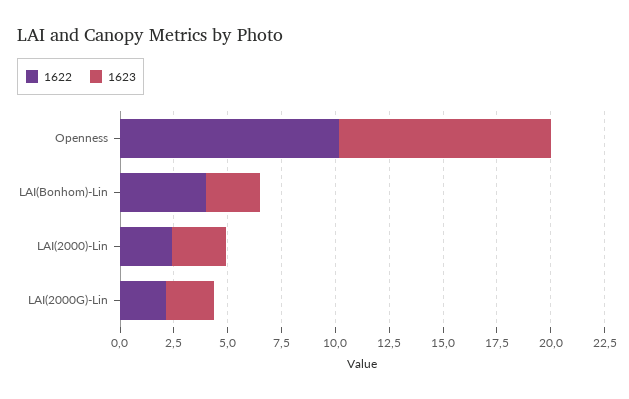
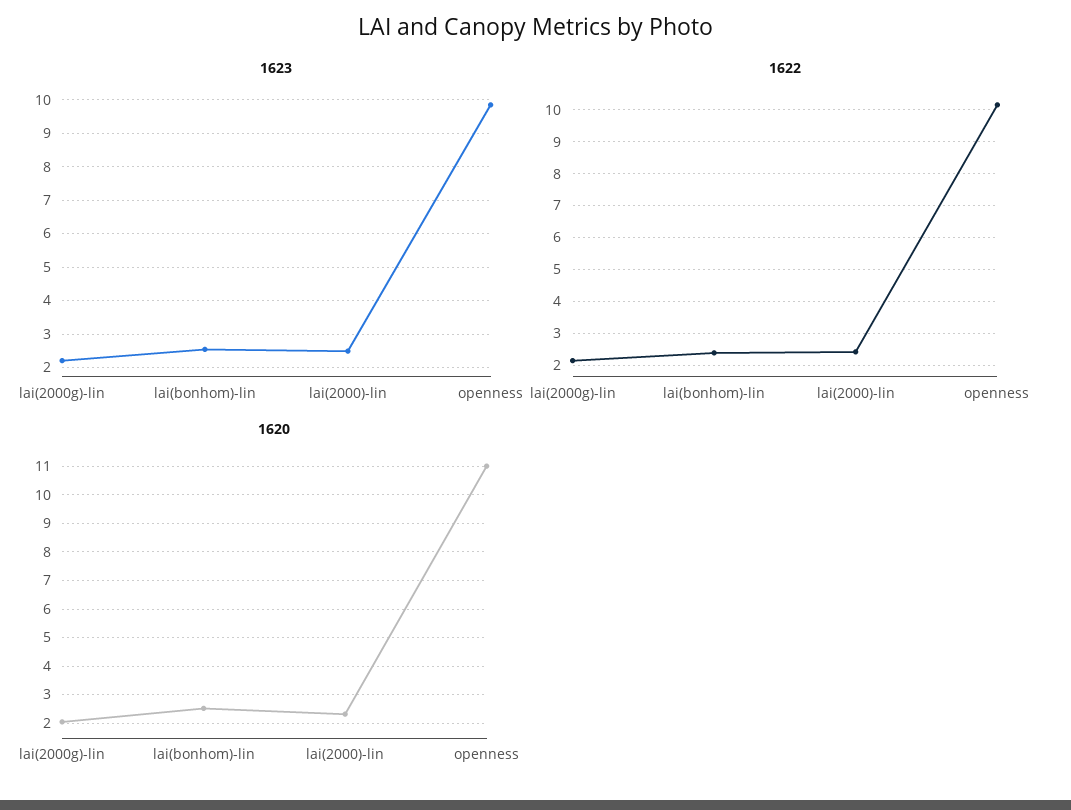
  {
    "1622": {
      "Openness": 10.2,
-     "LAI(Bonhom)-Lin": 4,
+     "LAI(Bonhom)-Lin": 2.4,
      "LAI(2000)-Lin": 2.4,
      "LAI(2000G)-Lin": 2.2
    },
    "1623": {
      "Openness": 9.8,
      "LAI(Bonhom)-Lin": 2.6,
      "LAI(2000)-Lin": 2.4,
      "LAI(2000G)-Lin": 2.2
-   }
+   },
+   "1620": {
+     "LAI(2000G)-Lin": 2,
+     "LAI(Bonhom)-Lin": 2.5,
+     "LAI(2000)-Lin": 2.25,
+     "Openness": 11
+   }
  }

